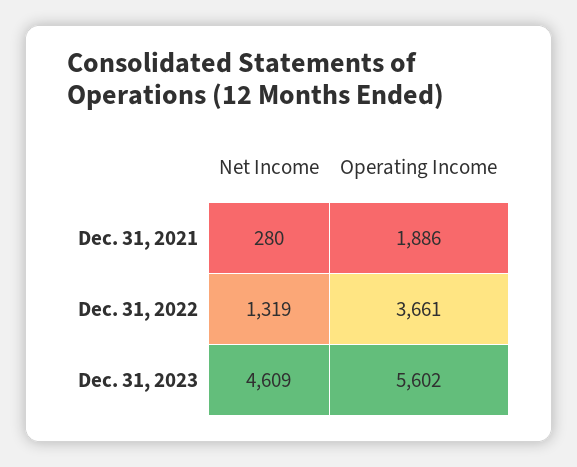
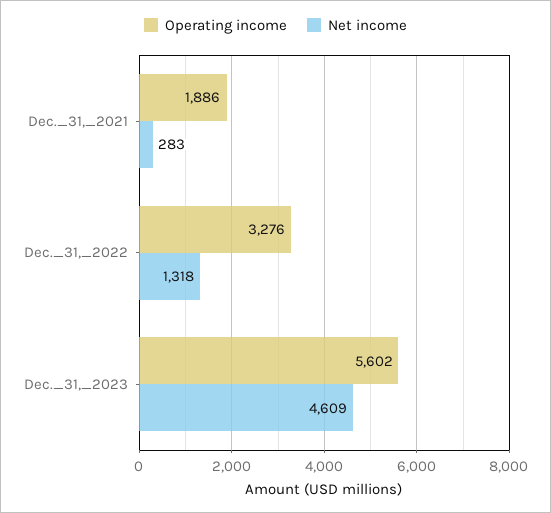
  {
    "Net Income": {
-     "Dec. 31, 2021": 280,
+     "Dec. 31, 2021": 283,
-     "Dec. 31, 2022": 1319,
+     "Dec. 31, 2022": 1318,
      "Dec. 31, 2023": 4609
    },
    "Operating Income": {
      "Dec. 31, 2021": 1886,
-     "Dec. 31, 2022": 3661,
+     "Dec. 31, 2022": 3276,
      "Dec. 31, 2023": 5602
    }
  }

